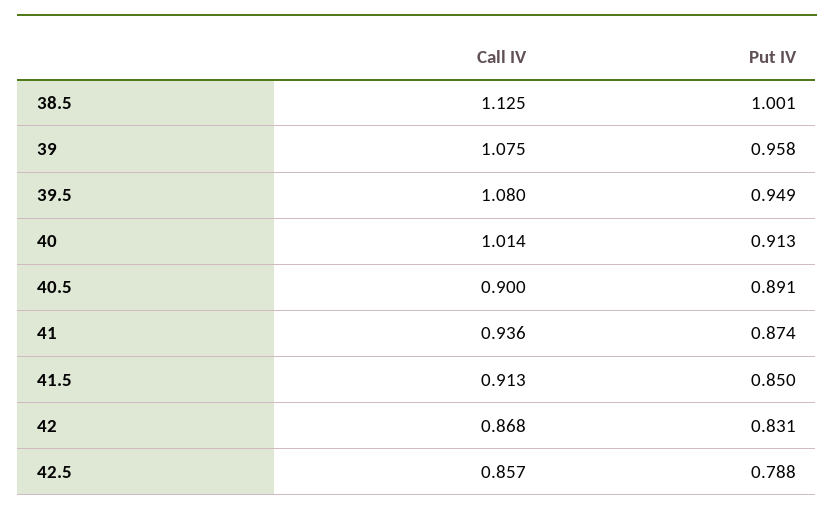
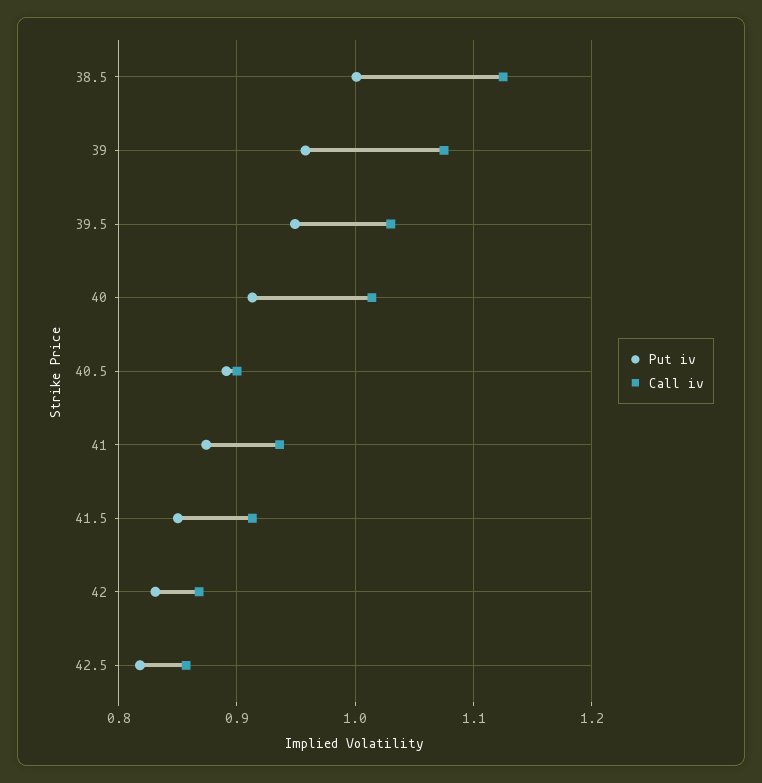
  {
    "Call IV": {
      "38.5": 1.125,
      "39": 1.075,
-     "39.5": 1.08,
+     "39.5": 1.03,
      "40": 1.014,
      "40.5": 0.9,
      "41": 0.936,
      "41.5": 0.913,
      "42": 0.868,
      "42.5": 0.857
    },
    "Put IV": {
      "38.5": 1.001,
      "39": 0.958,
      "39.5": 0.949,
      "40": 0.913,
      "40.5": 0.891,
      "41": 0.874,
      "41.5": 0.85,
      "42": 0.831,
-     "42.5": 0.788
+     "42.5": 0.82
    }
  }

